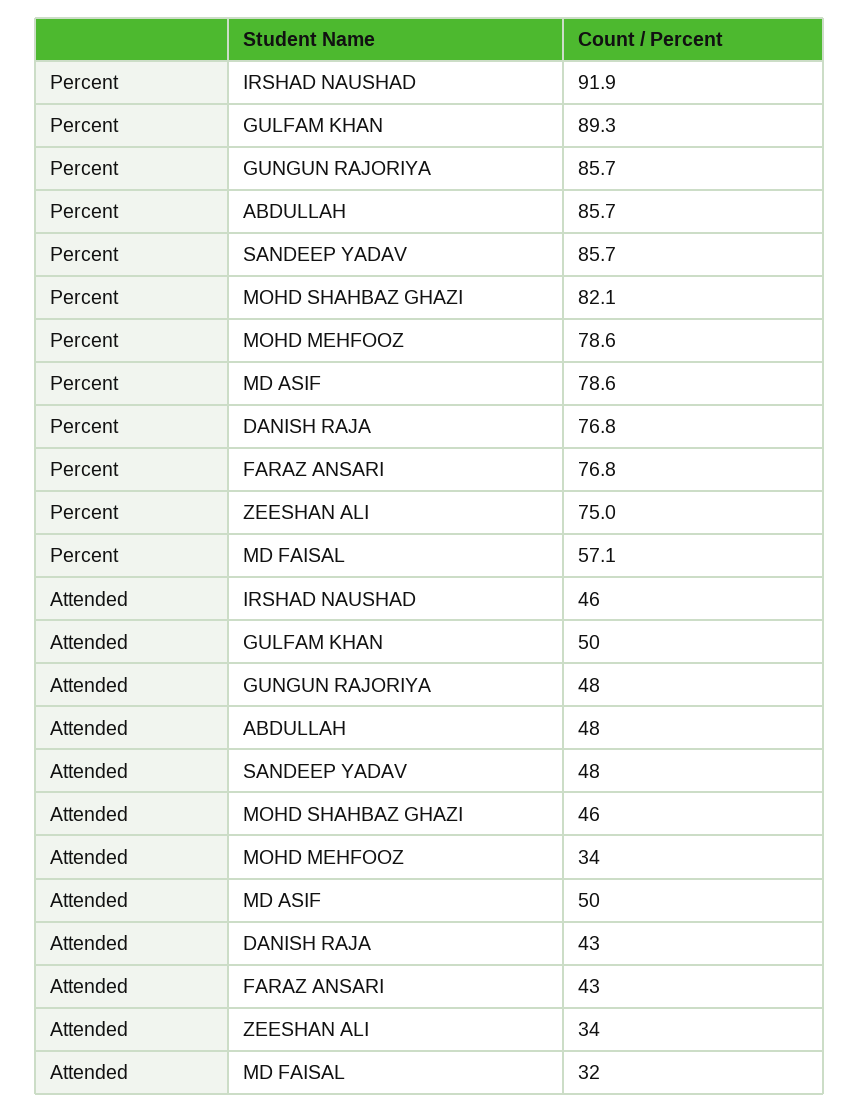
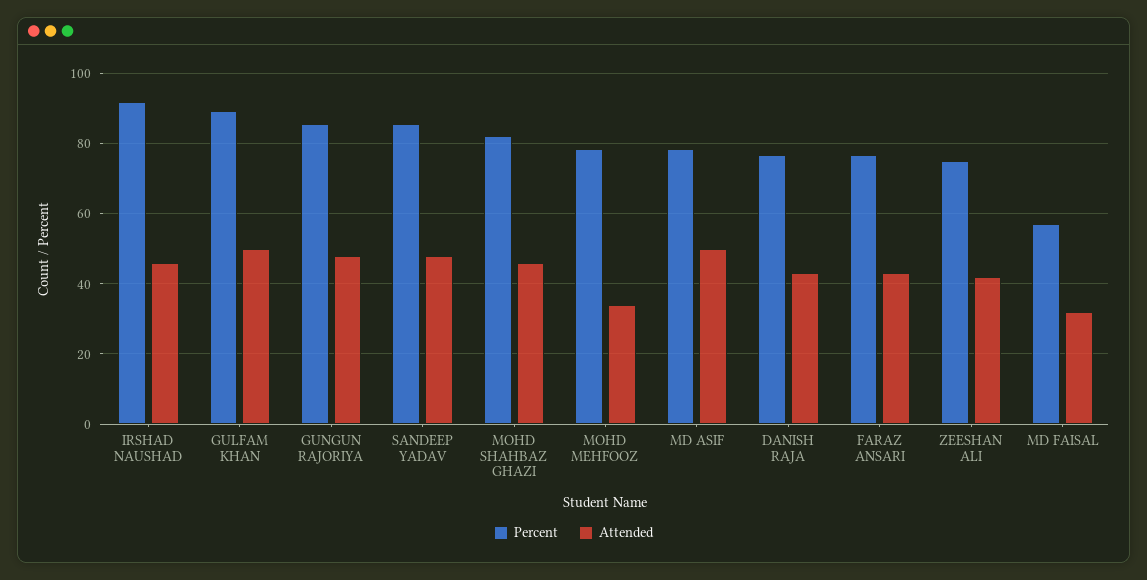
  {
    "Percent": {
      "IRSHAD NAUSHAD": 91.9,
      "GULFAM KHAN": 89.3,
      "GUNGUN RAJORIYA": 85.7,
-     "ABDULLAH": 85.7,
      "SANDEEP YADAV": 85.7,
      "MOHD SHAHBAZ GHAZI": 82.1,
      "MOHD MEHFOOZ": 78.6,
      "MD ASIF": 78.6,
      "DANISH RAJA": 76.8,
      "FARAZ ANSARI": 76.8,
      "ZEESHAN ALI": 75,
      "MD FAISAL": 57.1
    },
    "Attended": {
      "IRSHAD NAUSHAD": 46,
      "GULFAM KHAN": 50,
      "GUNGUN RAJORIYA": 48,
-     "ABDULLAH": 48,
      "SANDEEP YADAV": 48,
      "MOHD SHAHBAZ GHAZI": 46,
      "MOHD MEHFOOZ": 34,
      "MD ASIF": 50,
      "DANISH RAJA": 43,
      "FARAZ ANSARI": 43,
-     "ZEESHAN ALI": 34,
+     "ZEESHAN ALI": 42,
      "MD FAISAL": 32
    }
  }

